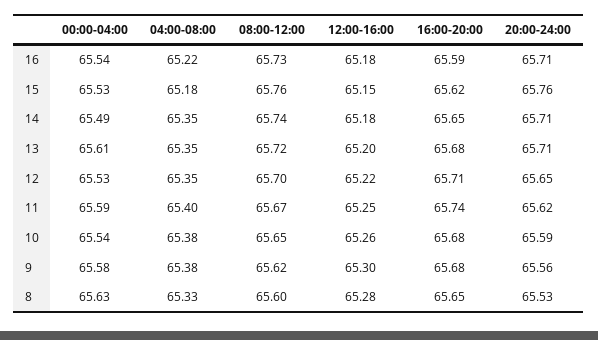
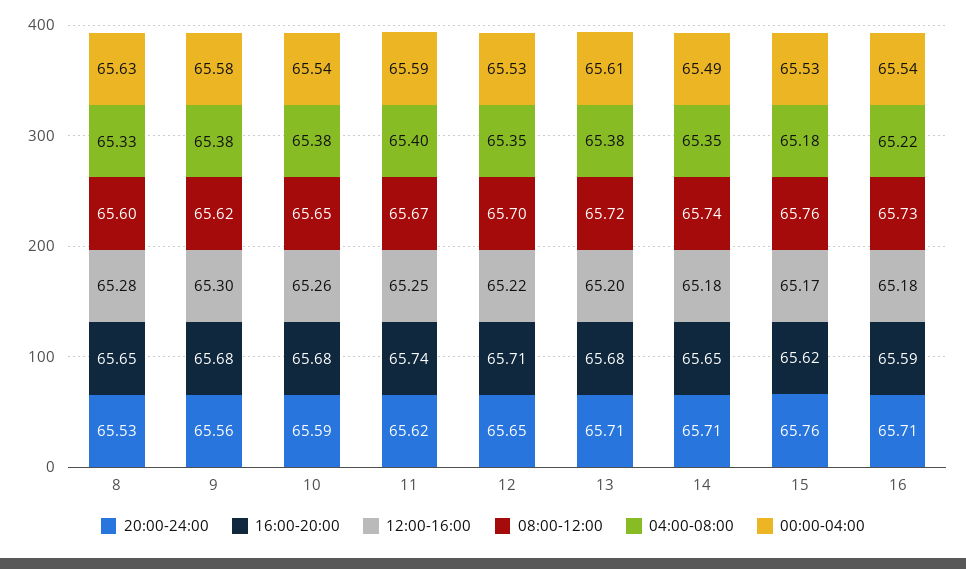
  {
    "00:00-04:00": {
      "16": 65.54,
      "15": 65.53,
      "14": 65.49,
      "13": 65.61,
      "12": 65.53,
      "11": 65.59,
      "10": 65.54,
      "9": 65.58,
      "8": 65.63
    },
    "04:00-08:00": {
      "16": 65.22,
      "15": 65.18,
      "14": 65.35,
-     "13": 65.35,
+     "13": 65.38,
      "12": 65.35,
      "11": 65.4,
      "10": 65.38,
      "9": 65.38,
      "8": 65.33
    },
    "08:00-12:00": {
      "16": 65.73,
      "15": 65.76,
      "14": 65.74,
      "13": 65.72,
      "12": 65.7,
      "11": 65.67,
      "10": 65.65,
      "9": 65.62,
      "8": 65.6
    },
    "12:00-16:00": {
      "16": 65.18,
-     "15": 65.15,
+     "15": 65.17,
      "14": 65.18,
      "13": 65.2,
      "12": 65.22,
      "11": 65.25,
      "10": 65.26,
      "9": 65.3,
      "8": 65.28
    },
    "16:00-20:00": {
      "16": 65.59,
      "15": 65.62,
      "14": 65.65,
      "13": 65.68,
      "12": 65.71,
      "11": 65.74,
      "10": 65.68,
      "9": 65.68,
      "8": 65.65
    },
    "20:00-24:00": {
      "16": 65.71,
      "15": 65.76,
      "14": 65.71,
      "13": 65.71,
      "12": 65.65,
      "11": 65.62,
      "10": 65.59,
      "9": 65.56,
      "8": 65.53
    }
  }

